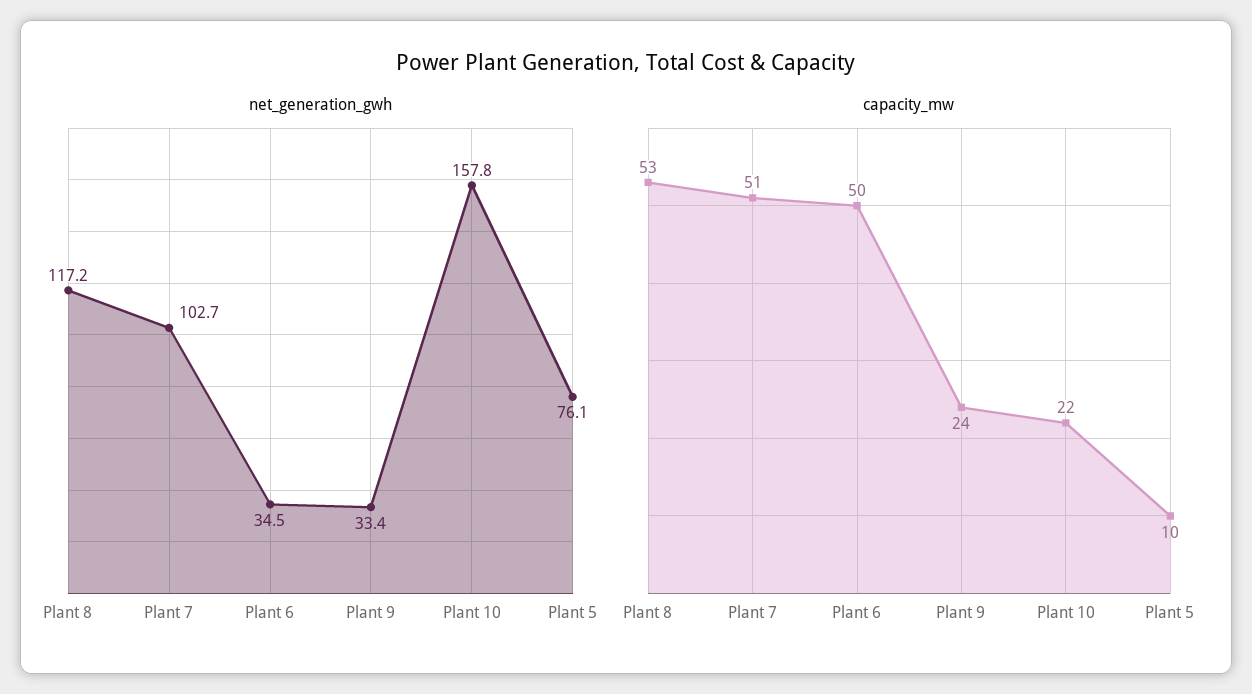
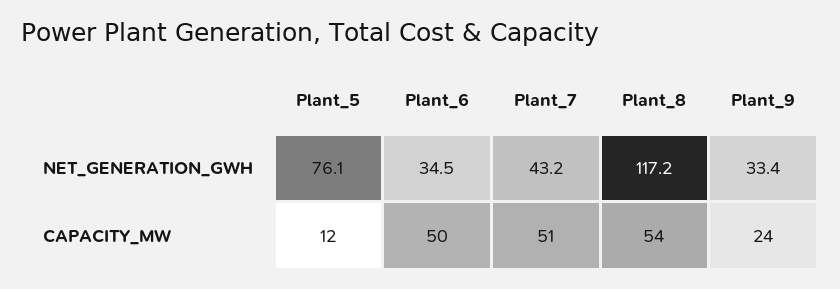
  {
    "net_generation_gwh": {
      "Plant 8": 117.2,
-     "Plant 7": 102.7,
+     "Plant 7": 43.2,
      "Plant 6": 34.5,
      "Plant 9": 33.4,
-     "Plant 10": 157.8,
      "Plant 5": 76.1
    },
    "capacity_mw": {
-     "Plant 8": 53,
+     "Plant 8": 54,
      "Plant 7": 51,
      "Plant 6": 50,
      "Plant 9": 24,
-     "Plant 10": 22,
-     "Plant 5": 10
+     "Plant 5": 12
    }
  }

